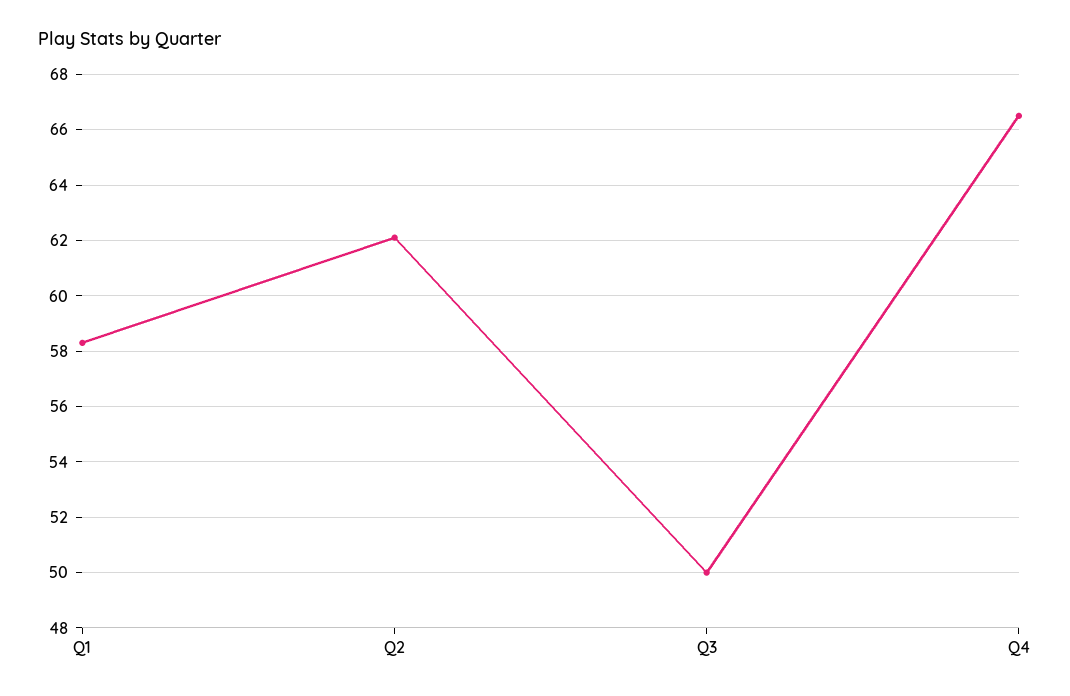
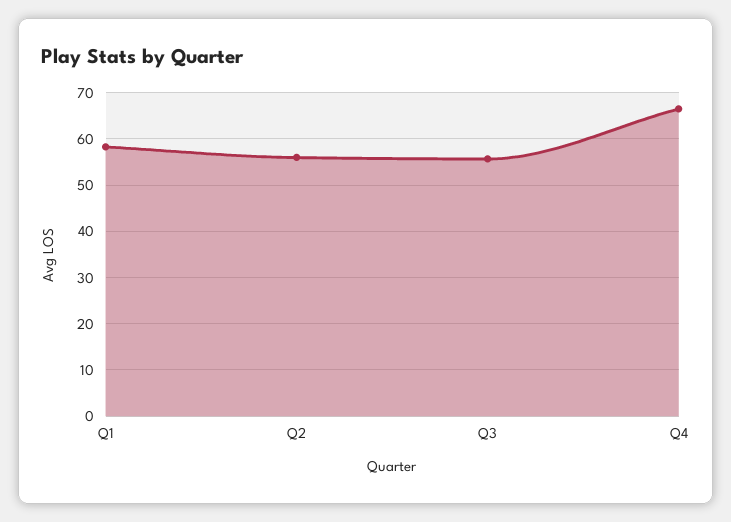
  {
    "Q1": 58.5,
-   "Q2": 62,
+   "Q2": 56,
-   "Q3": 50,
+   "Q3": 56,
    "Q4": 66.5
  }

